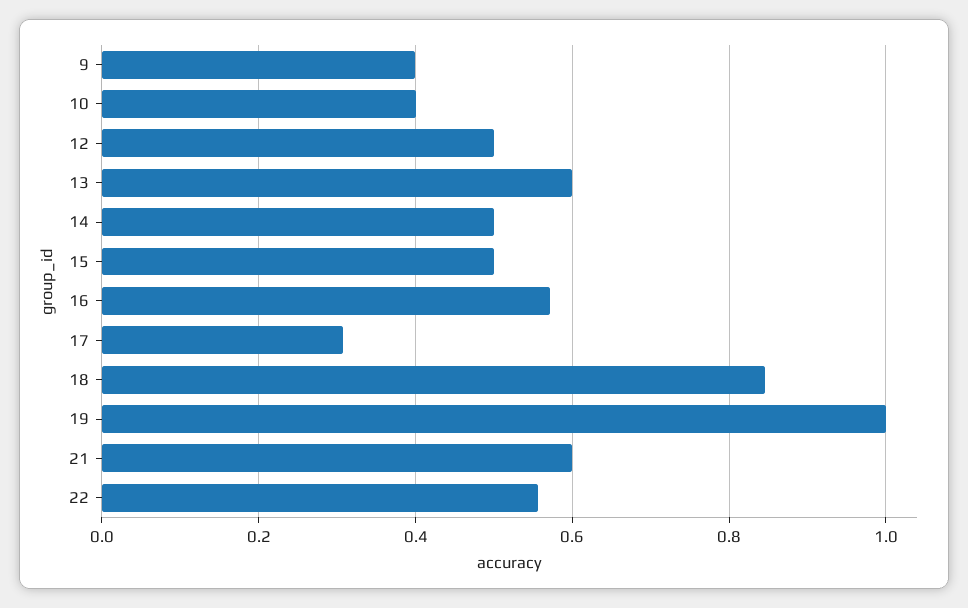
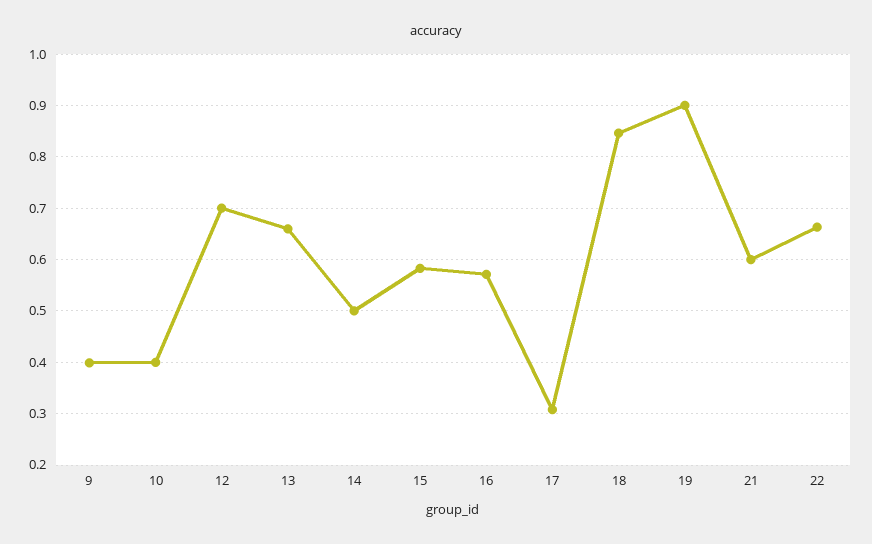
  {
    "9": 0.4,
    "10": 0.4,
-   "12": 0.5,
+   "12": 0.7,
-   "13": 0.6,
+   "13": 0.66,
    "14": 0.5,
-   "15": 0.5,
+   "15": 0.58,
    "16": 0.58,
    "17": 0.3,
    "18": 0.84,
-   "19": 1,
+   "19": 0.9,
    "21": 0.6,
-   "22": 0.56
+   "22": 0.66
  }

